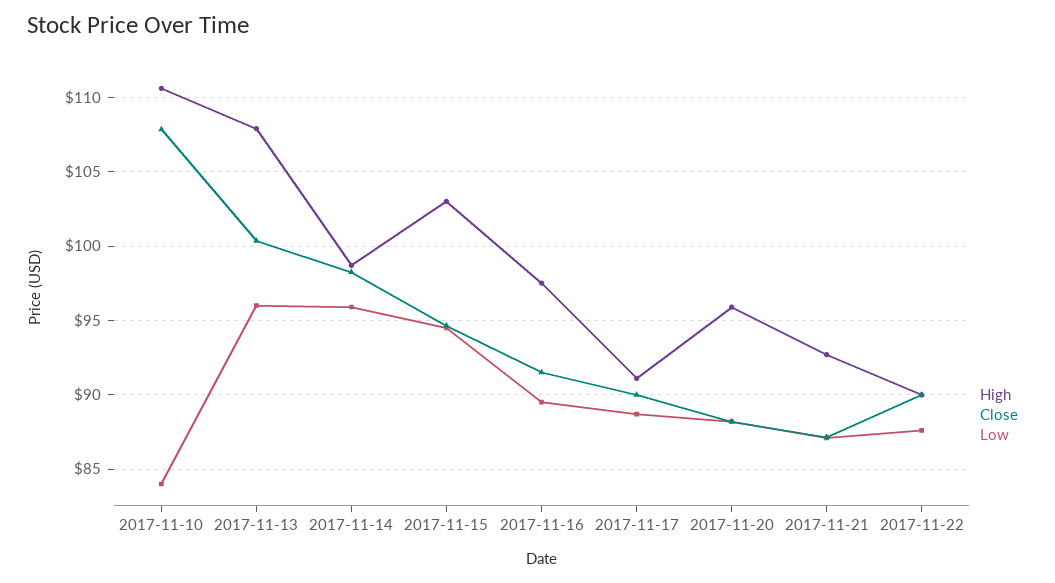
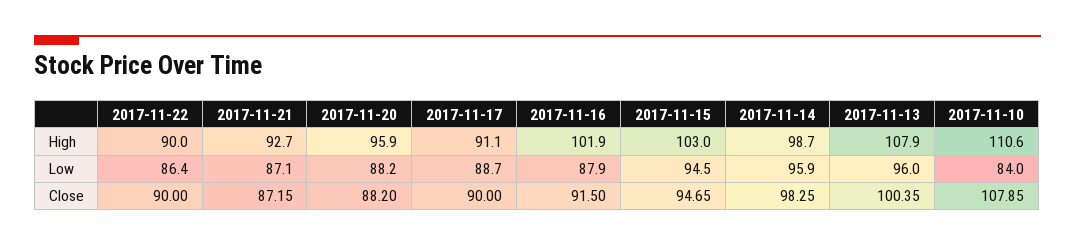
  {
    "High": {
      "2017-11-10": 110.6,
      "2017-11-13": 107.9,
      "2017-11-14": 98.7,
      "2017-11-15": 103,
-     "2017-11-16": 97.5,
+     "2017-11-16": 101.9,
      "2017-11-17": 91.1,
      "2017-11-20": 95.9,
      "2017-11-21": 92.7,
      "2017-11-22": 90
    },
    "Close": {
      "2017-11-10": 107.85,
      "2017-11-13": 100.35,
      "2017-11-14": 98.25,
      "2017-11-15": 94.65,
      "2017-11-16": 91.5,
      "2017-11-17": 90,
      "2017-11-20": 88.2,
      "2017-11-21": 87.15,
      "2017-11-22": 90
    },
    "Low": {
      "2017-11-10": 84,
      "2017-11-13": 96,
      "2017-11-14": 95.9,
      "2017-11-15": 94.5,
-     "2017-11-16": 89.5,
+     "2017-11-16": 87.9,
      "2017-11-17": 88.7,
      "2017-11-20": 88.2,
      "2017-11-21": 87.1,
-     "2017-11-22": 87.5
+     "2017-11-22": 86.4
    }
  }

